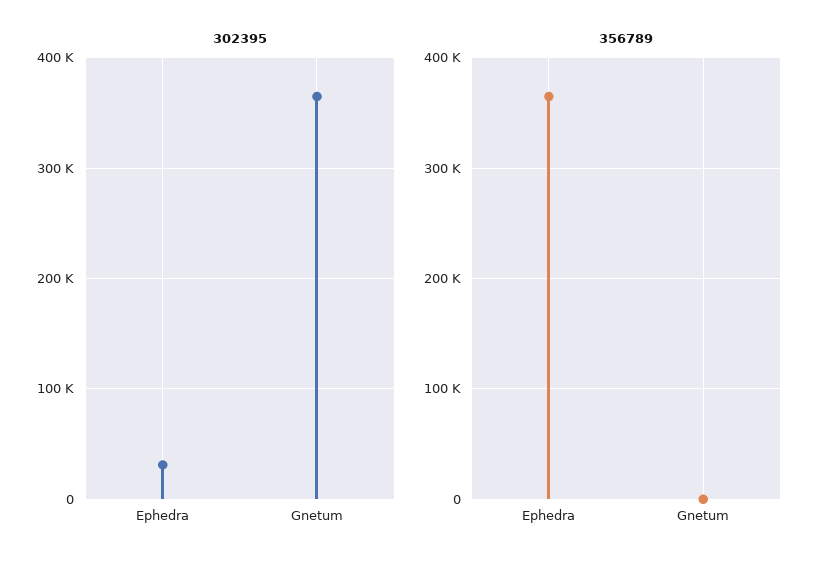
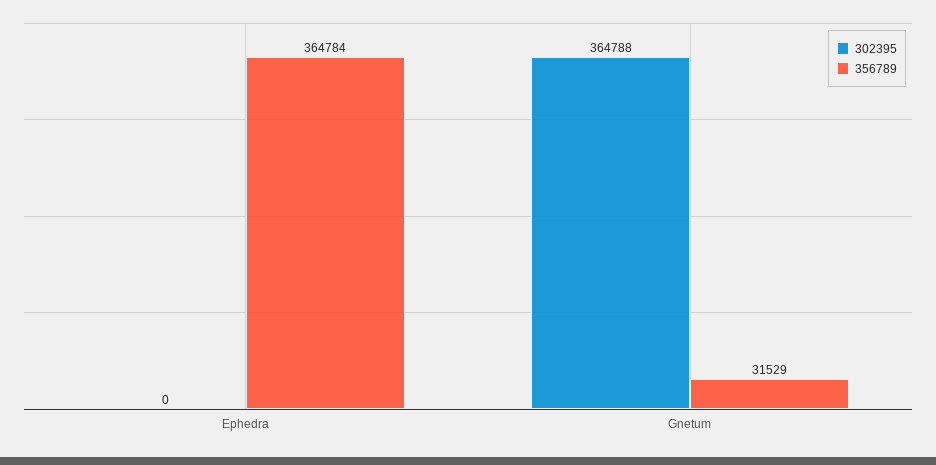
  {
    "302395": {
-     "Ephedra": 30000,
+     "Ephedra": 0,
      "Gnetum": 364788
    },
    "356789": {
      "Ephedra": 364784,
-     "Gnetum": 0
+     "Gnetum": 31529
    }
  }

